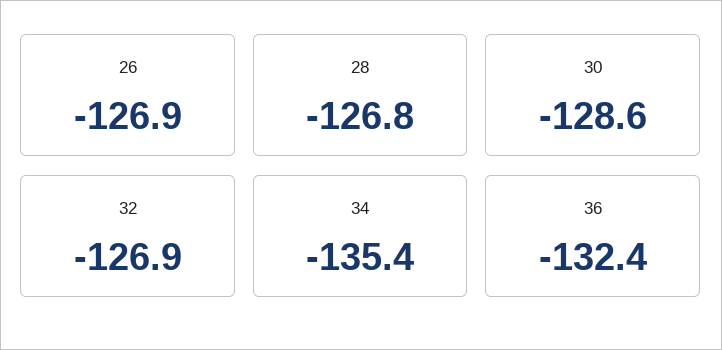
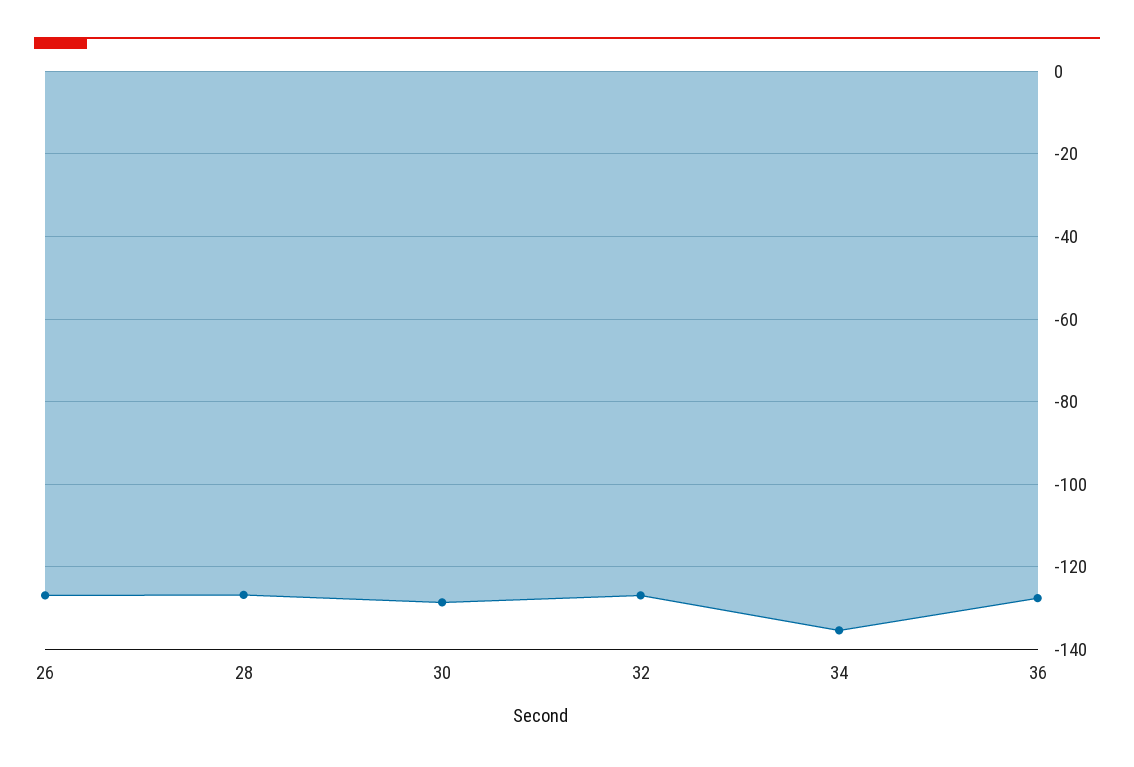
  {
    "26": -126.9,
    "28": -126.8,
    "30": -128.6,
    "32": -126.9,
    "34": -135.4,
-   "36": -132.4
+   "36": -128
  }

